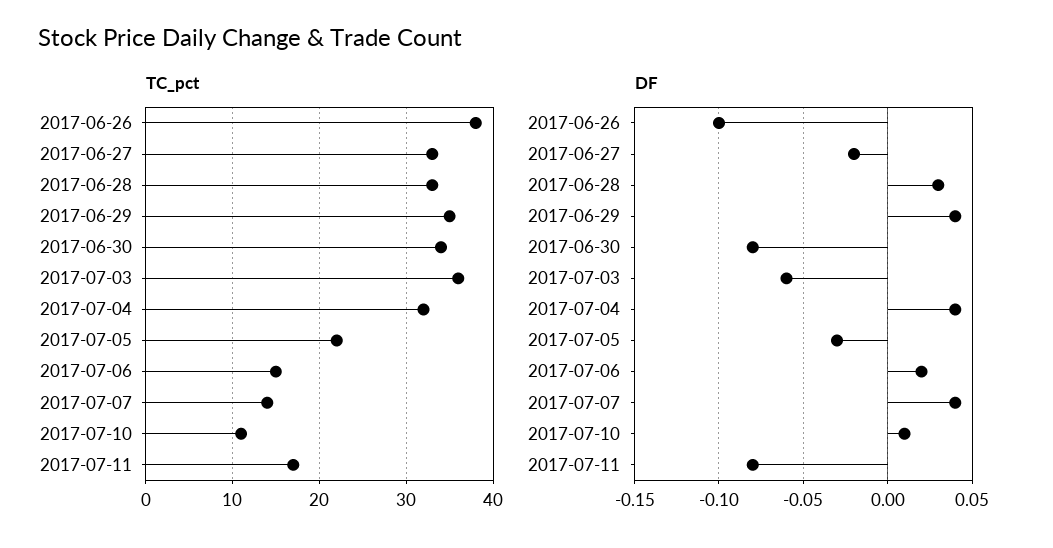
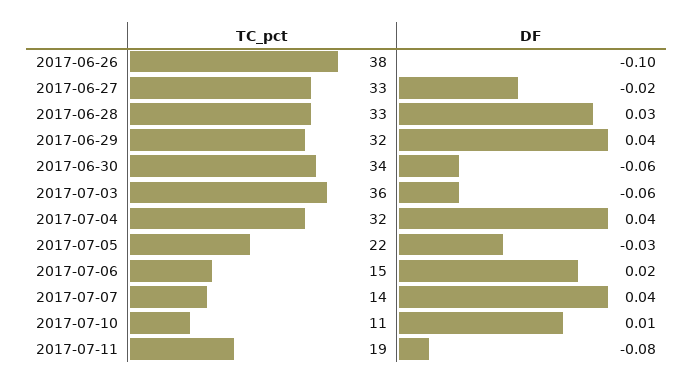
  {
    "TC_pct": {
      "2017-06-26": 38,
      "2017-06-27": 33,
      "2017-06-28": 33,
-     "2017-06-29": 35,
+     "2017-06-29": 32,
      "2017-06-30": 34,
      "2017-07-03": 36,
      "2017-07-04": 32,
      "2017-07-05": 22,
      "2017-07-06": 15,
      "2017-07-07": 14,
      "2017-07-10": 11,
-     "2017-07-11": 17
+     "2017-07-11": 19
    },
    "DF": {
      "2017-06-26": -0.1,
      "2017-06-27": -0.02,
      "2017-06-28": 0.03,
      "2017-06-29": 0.04,
-     "2017-06-30": -0.08,
+     "2017-06-30": -0.06,
      "2017-07-03": -0.06,
      "2017-07-04": 0.04,
      "2017-07-05": -0.03,
      "2017-07-06": 0.02,
      "2017-07-07": 0.04,
      "2017-07-10": 0.01,
      "2017-07-11": -0.08
    }
  }

